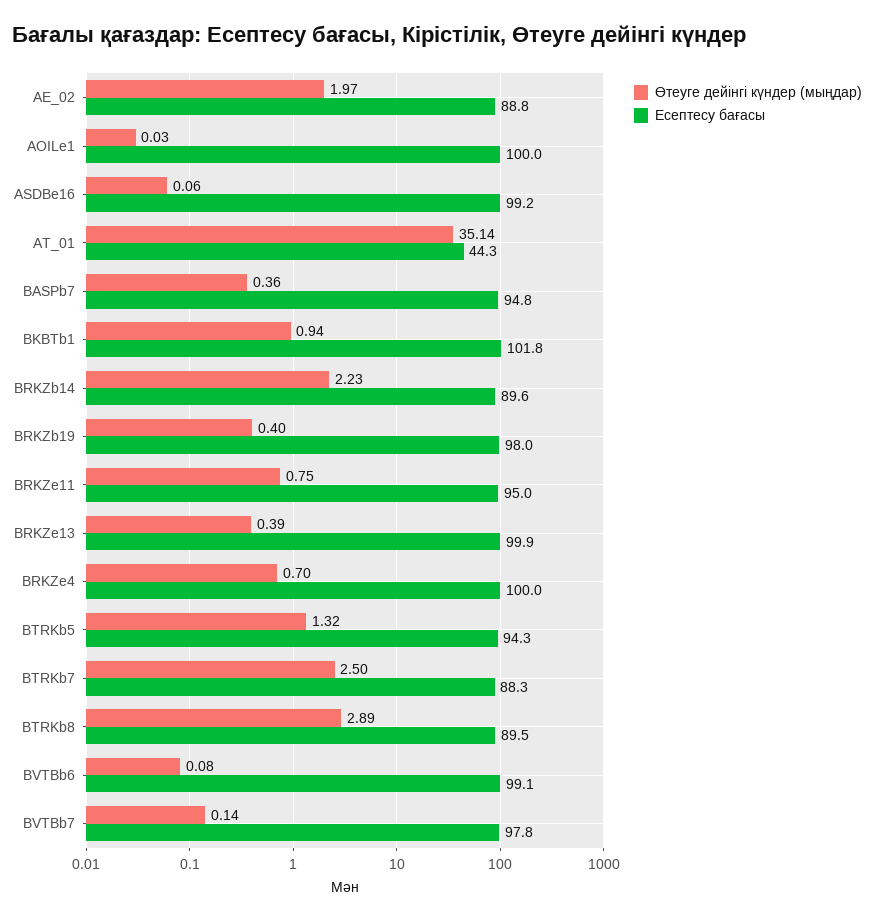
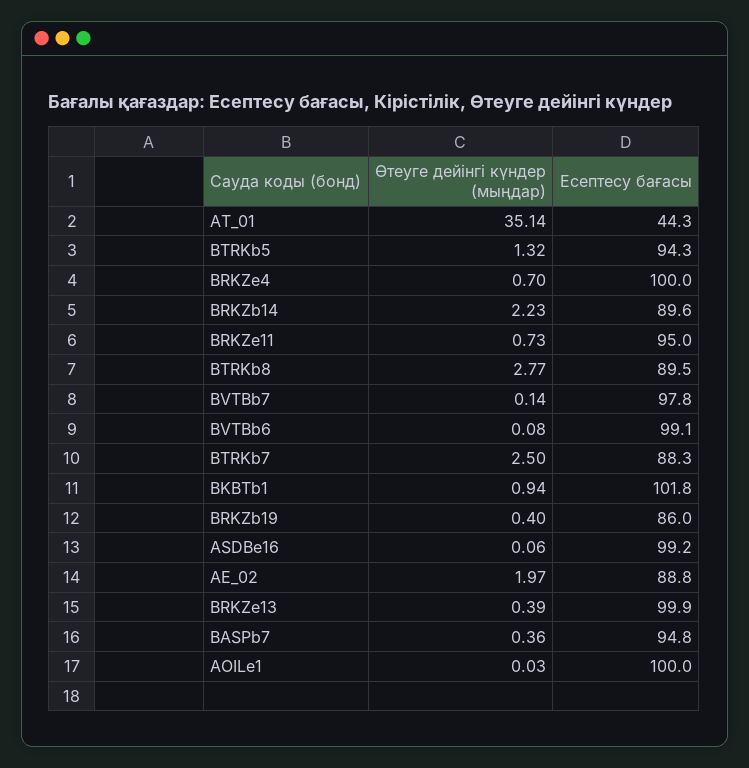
  {
    "Өтеуге дейінгі күндер (мыңдар)": {
      "AE_02": 1.97,
      "AOILe1": 0.03,
      "ASDBe16": 0.06,
      "AT_01": 35.14,
      "BASPb7": 0.36,
      "BKBTb1": 0.94,
      "BRKZb14": 2.23,
      "BRKZb19": 0.4,
-     "BRKZe11": 0.75,
+     "BRKZe11": 0.73,
      "BRKZe13": 0.39,
      "BRKZe4": 0.7,
      "BTRKb5": 1.32,
      "BTRKb7": 2.5,
-     "BTRKb8": 2.89,
+     "BTRKb8": 2.77,
      "BVTBb6": 0.08,
      "BVTBb7": 0.14
    },
    "Есептесу бағасы": {
      "AE_02": 88.8,
      "AOILe1": 100,
      "ASDBe16": 99.2,
      "AT_01": 44.3,
      "BASPb7": 94.8,
      "BKBTb1": 101.8,
      "BRKZb14": 89.6,
-     "BRKZb19": 98,
+     "BRKZb19": 86,
      "BRKZe11": 95,
      "BRKZe13": 99.9,
      "BRKZe4": 100,
      "BTRKb5": 94.3,
      "BTRKb7": 88.3,
      "BTRKb8": 89.5,
      "BVTBb6": 99.1,
      "BVTBb7": 97.8
    }
  }

